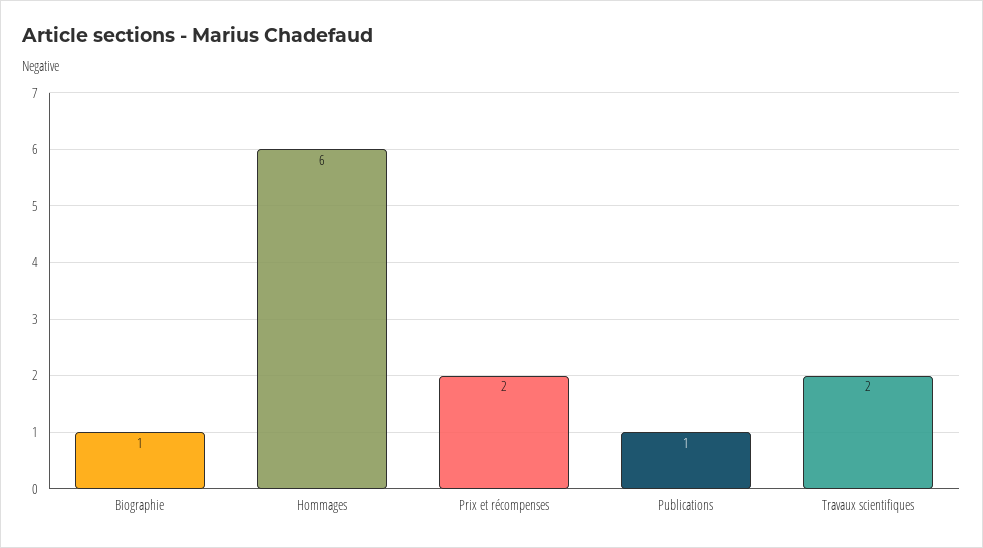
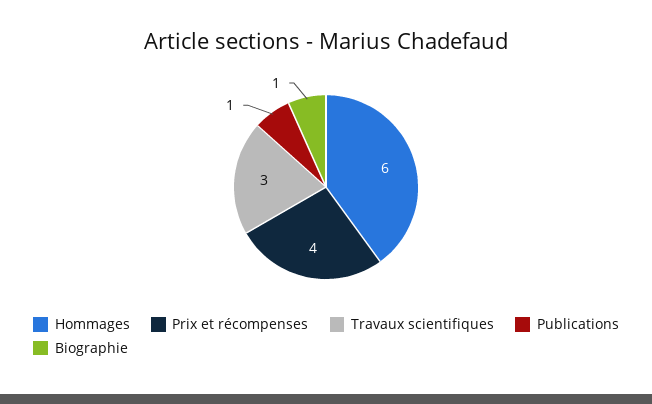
  {
    "Biographie": 1,
    "Hommages": 6,
-   "Prix et récompenses": 2,
+   "Prix et récompenses": 4,
    "Publications": 1,
-   "Travaux scientifiques": 2
+   "Travaux scientifiques": 3
  }

